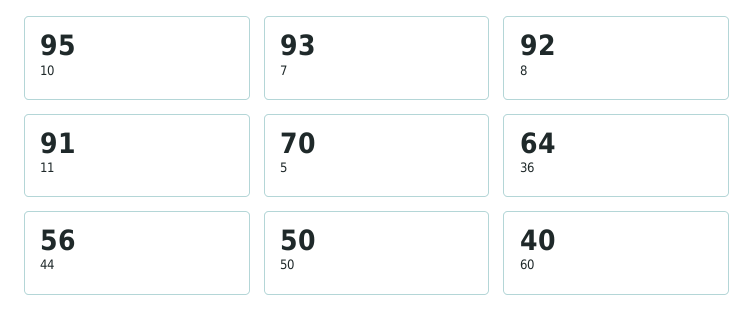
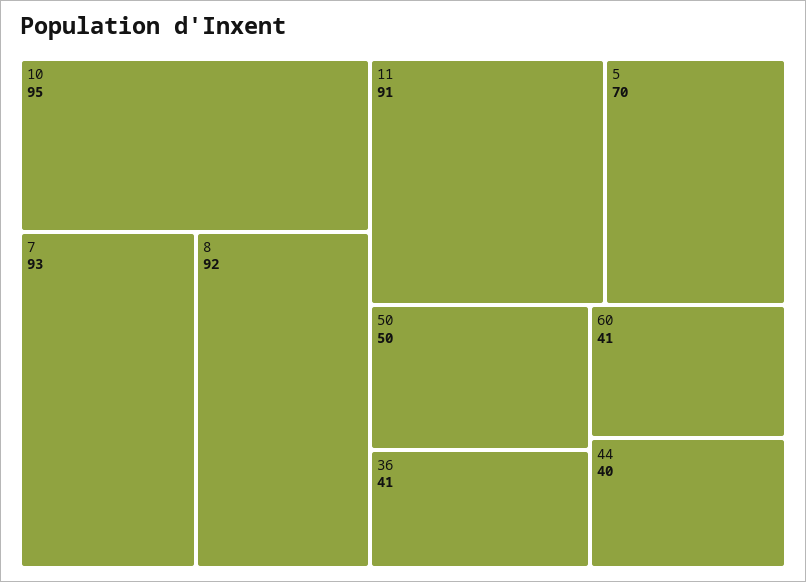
  {
    "10": 95,
    "7": 93,
    "8": 92,
    "11": 91,
    "5": 70,
-   "36": 64,
+   "36": 41,
-   "44": 56,
+   "44": 40,
    "50": 50,
-   "60": 40
+   "60": 41
  }

